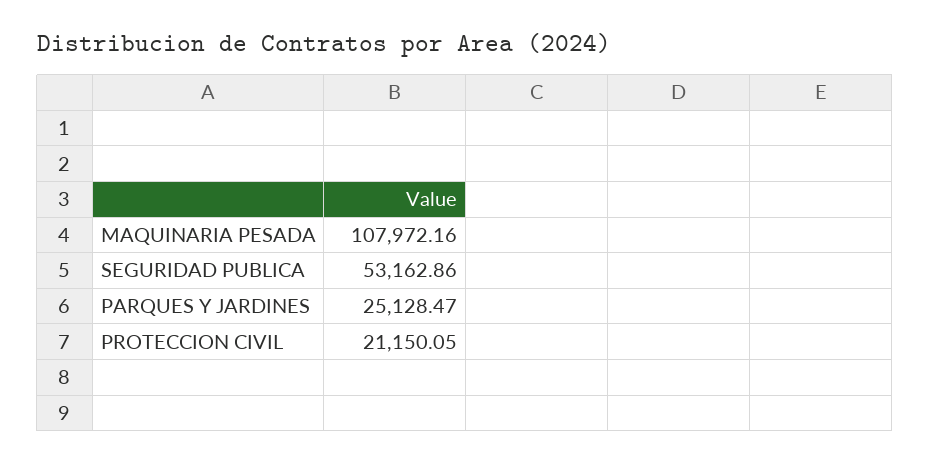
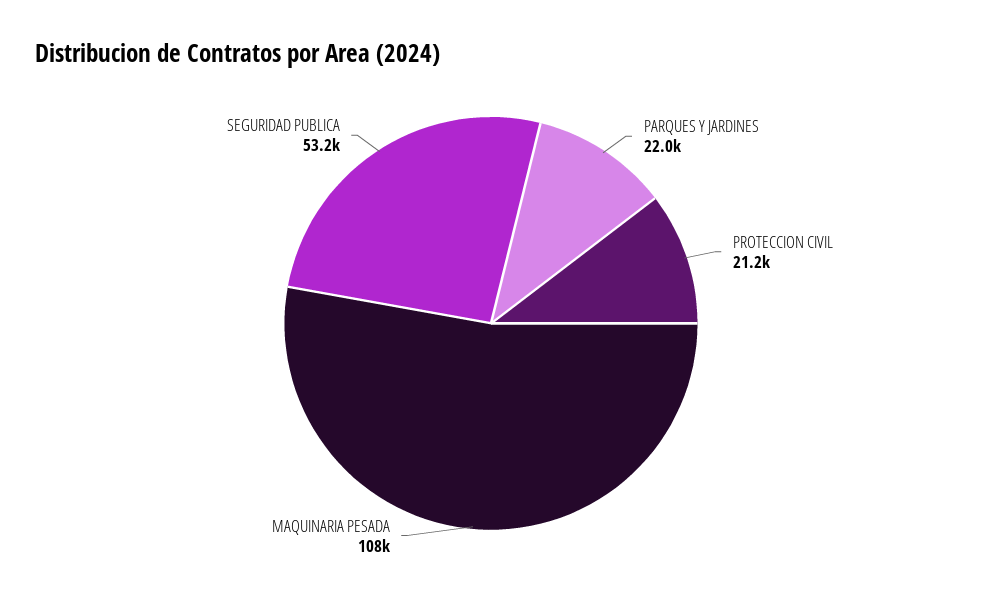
  {
    "MAQUINARIA PESADA": 107972.16,
    "SEGURIDAD PUBLICA": 53162.86,
-   "PARQUES Y JARDINES": 25128.47,
+   "PARQUES Y JARDINES": 22000,
    "PROTECCION CIVIL": 21150.05
  }

